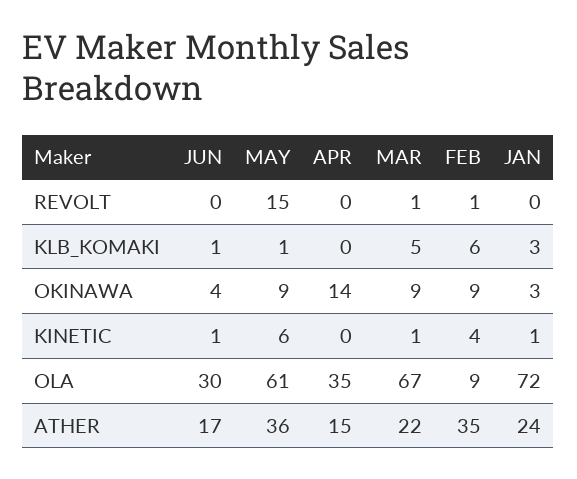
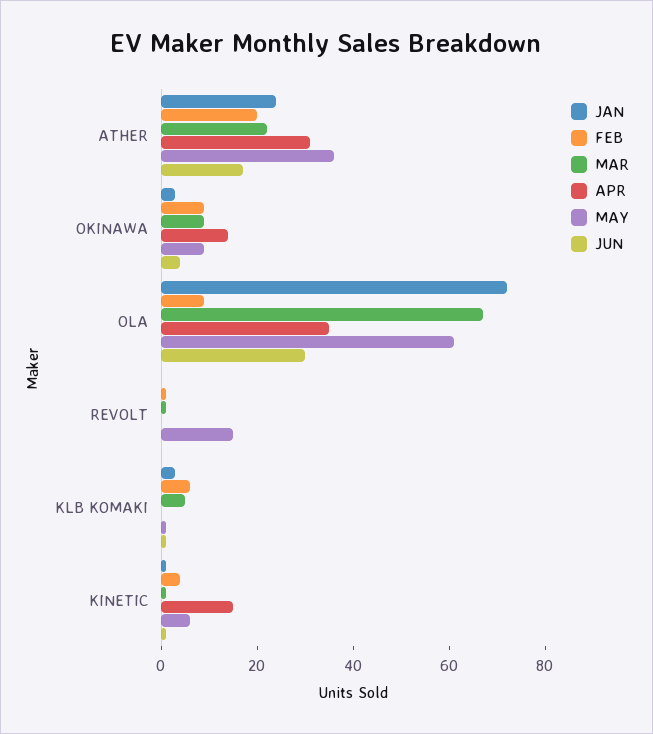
  {
    "JUN": {
      "REVOLT": 0,
      "KLB_KOMAKI": 1,
      "OKINAWA": 4,
      "KINETIC": 1,
      "OLA": 30,
      "ATHER": 17
    },
    "MAY": {
      "REVOLT": 15,
      "KLB_KOMAKI": 1,
      "OKINAWA": 9,
      "KINETIC": 6,
      "OLA": 61,
      "ATHER": 36
    },
    "APR": {
      "REVOLT": 0,
      "KLB_KOMAKI": 0,
      "OKINAWA": 14,
-     "KINETIC": 0,
+     "KINETIC": 15,
      "OLA": 35,
-     "ATHER": 15
+     "ATHER": 30
    },
    "MAR": {
      "REVOLT": 1,
      "KLB_KOMAKI": 5,
      "OKINAWA": 9,
      "KINETIC": 1,
      "OLA": 67,
      "ATHER": 22
    },
    "FEB": {
      "REVOLT": 1,
      "KLB_KOMAKI": 6,
      "OKINAWA": 9,
      "KINETIC": 4,
      "OLA": 9,
-     "ATHER": 35
+     "ATHER": 20
    },
    "JAN": {
      "REVOLT": 0,
      "KLB_KOMAKI": 3,
      "OKINAWA": 3,
      "KINETIC": 1,
      "OLA": 72,
      "ATHER": 24
    }
  }

